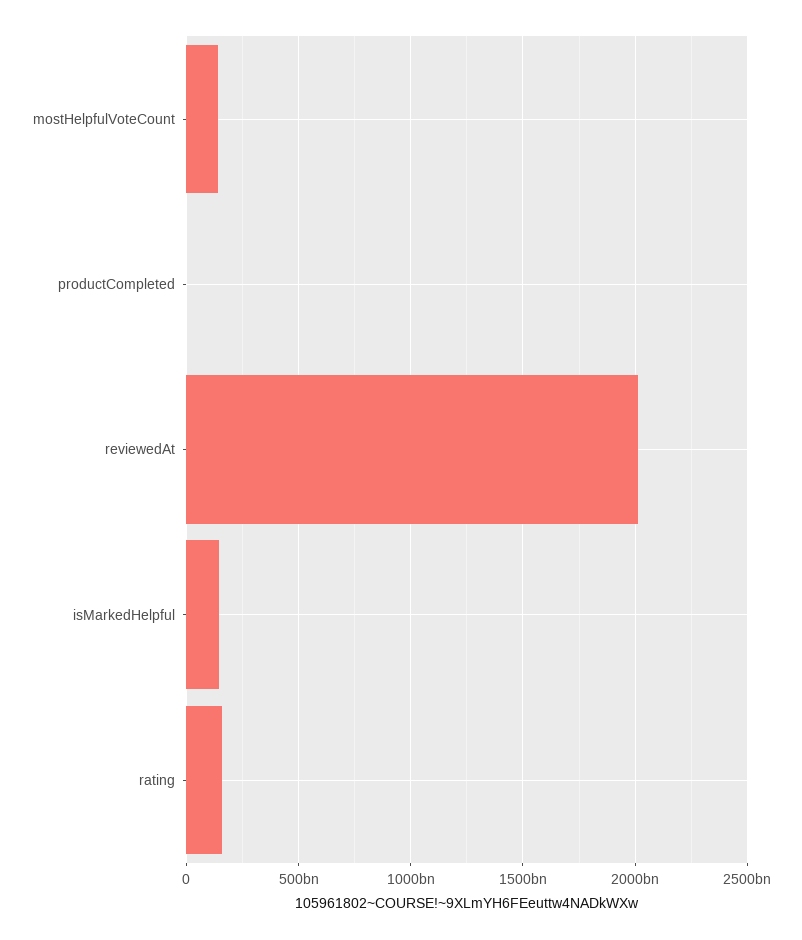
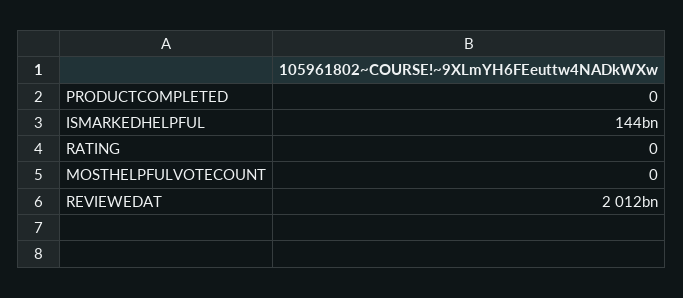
  {
-   "mostHelpfulVoteCount": 150000000000,
+   "mostHelpfulVoteCount": 0,
    "productCompleted": 0,
    "reviewedAt": 2012000000000,
    "isMarkedHelpful": 144000000000,
-   "rating": 150000000000
+   "rating": 0
  }

